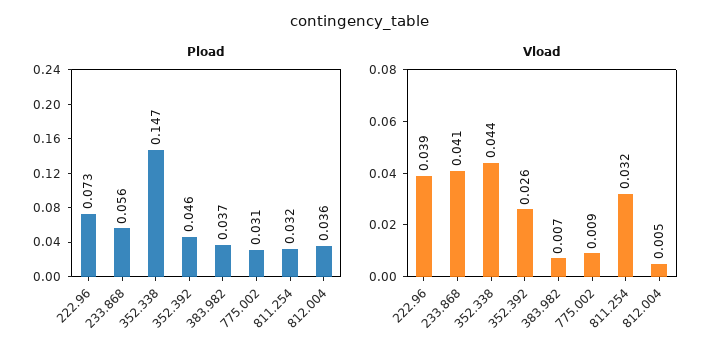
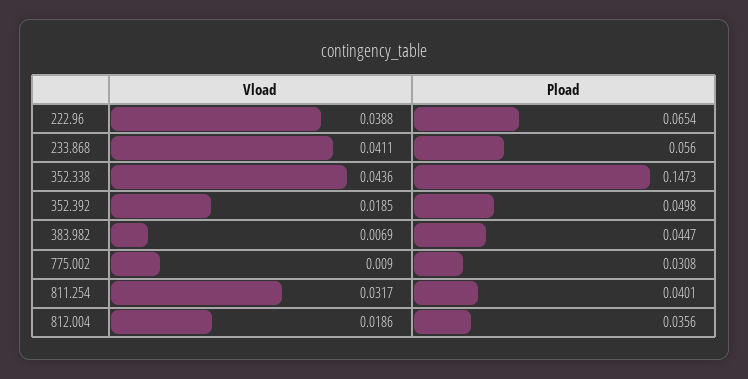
  {
    "Pload": {
-     "222.96": 0.073,
+     "222.96": 0.0654,
      "233.868": 0.056,
      "352.338": 0.1473,
-     "352.392": 0.046,
+     "352.392": 0.0498,
-     "383.982": 0.037,
+     "383.982": 0.0447,
      "775.002": 0.0308,
-     "811.254": 0.032,
+     "811.254": 0.0401,
      "812.004": 0.0356
    },
    "Vload": {
      "222.96": 0.0388,
      "233.868": 0.0411,
      "352.338": 0.0436,
-     "352.392": 0.026,
+     "352.392": 0.0185,
      "383.982": 0.0069,
      "775.002": 0.009,
      "811.254": 0.0317,
-     "812.004": 0.005
+     "812.004": 0.0186
    }
  }

